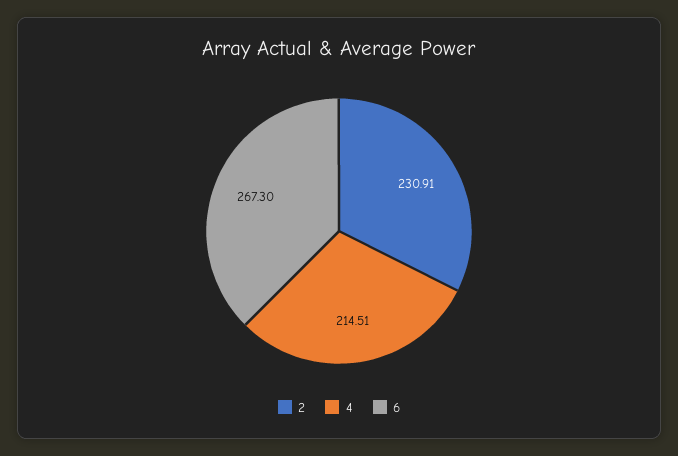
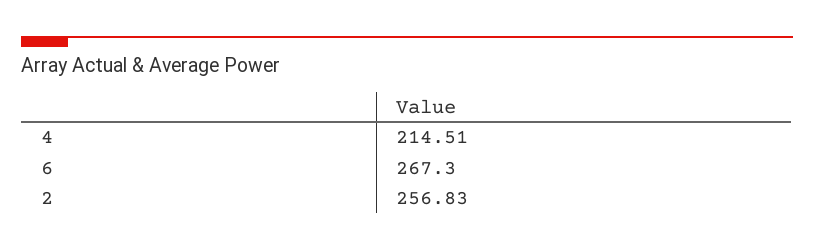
  {
-   "2": 230.91,
+   "2": 256.83,
    "4": 214.51,
    "6": 267.3
  }

